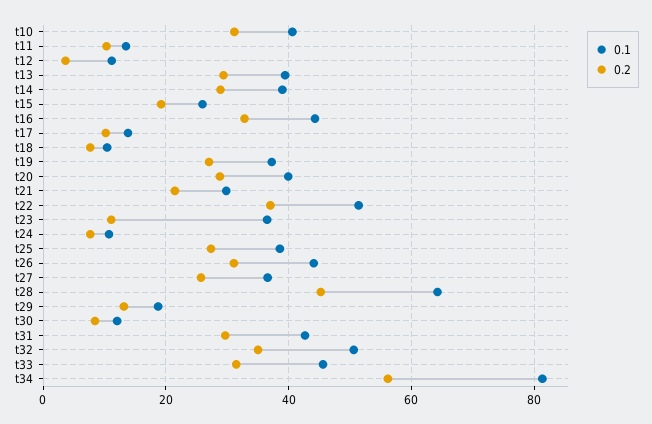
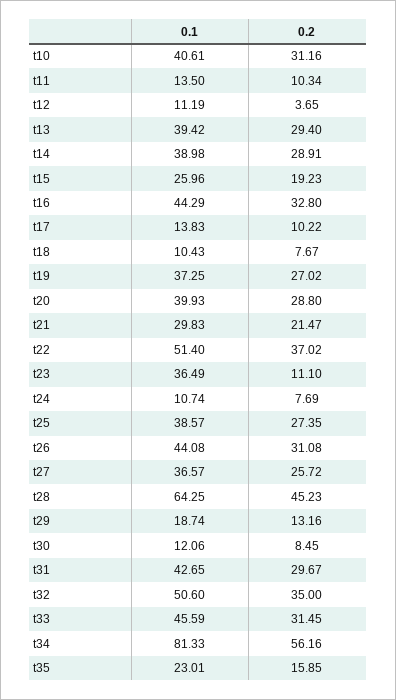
  {
    "0.1": {
      "t10": 40.61,
      "t11": 13.5,
      "t12": 11.19,
      "t13": 39.42,
      "t14": 38.98,
      "t15": 25.96,
      "t16": 44.29,
      "t17": 13.83,
      "t18": 10.43,
      "t19": 37.25,
      "t20": 39.93,
      "t21": 29.83,
      "t22": 51.4,
      "t23": 36.49,
      "t24": 10.74,
      "t25": 38.57,
      "t26": 44.08,
      "t27": 36.57,
      "t28": 64.25,
      "t29": 18.74,
      "t30": 12.06,
      "t31": 42.65,
      "t32": 50.6,
      "t33": 45.59,
-     "t34": 81.33
+     "t34": 81.33,
+     "t35": 23.01
    },
    "0.2": {
      "t10": 31.16,
      "t11": 10.34,
      "t12": 3.65,
      "t13": 29.4,
      "t14": 28.91,
      "t15": 19.23,
      "t16": 32.8,
      "t17": 10.22,
      "t18": 7.67,
      "t19": 27.02,
      "t20": 28.8,
      "t21": 21.47,
      "t22": 37.02,
      "t23": 11.1,
      "t24": 7.69,
      "t25": 27.35,
      "t26": 31.08,
      "t27": 25.72,
      "t28": 45.23,
      "t29": 13.16,
      "t30": 8.45,
      "t31": 29.67,
      "t32": 35,
      "t33": 31.45,
-     "t34": 56.16
+     "t34": 56.16,
+     "t35": 15.85
    }
  }

